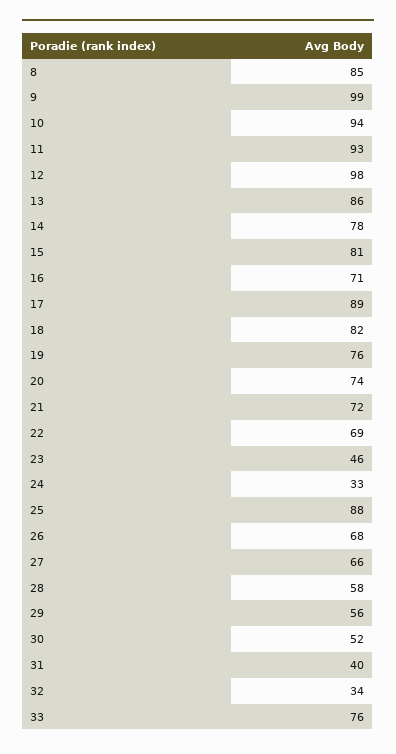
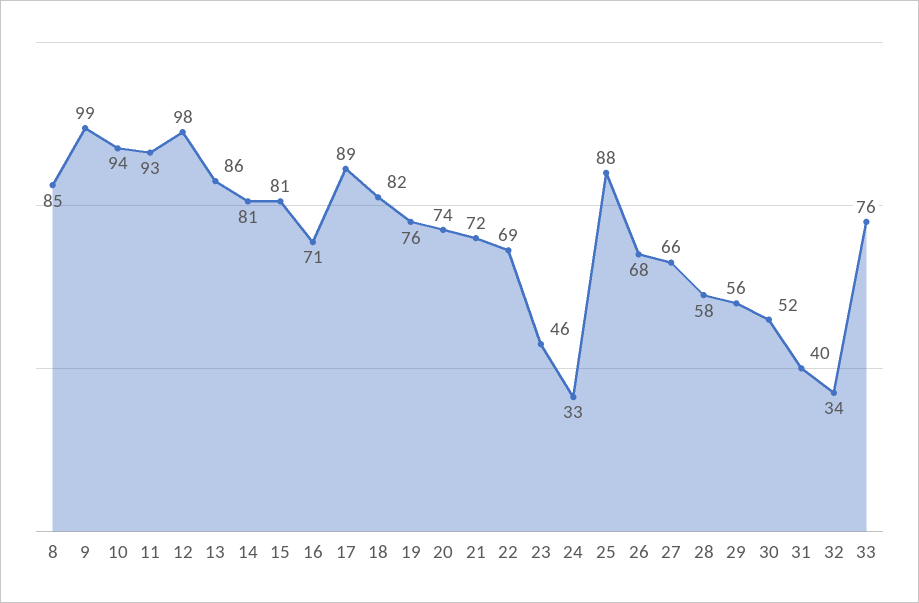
  {
    "8": 85,
    "9": 99,
    "10": 94,
    "11": 93,
    "12": 98,
    "13": 86,
-   "14": 78,
+   "14": 81,
    "15": 81,
    "16": 71,
    "17": 89,
    "18": 82,
    "19": 76,
    "20": 74,
    "21": 72,
    "22": 69,
    "23": 46,
    "24": 33,
    "25": 88,
    "26": 68,
    "27": 66,
    "28": 58,
    "29": 56,
    "30": 52,
    "31": 40,
    "32": 34,
    "33": 76
  }

